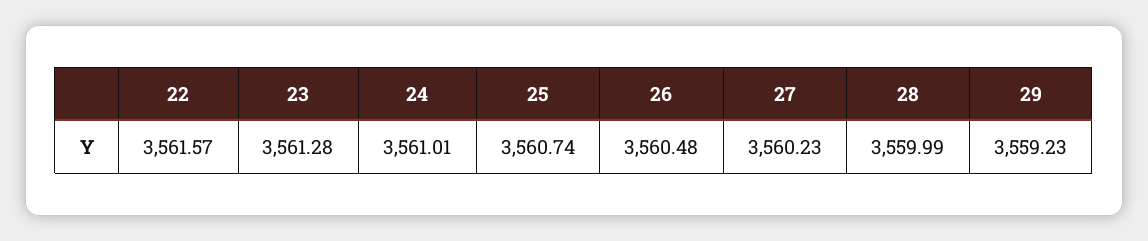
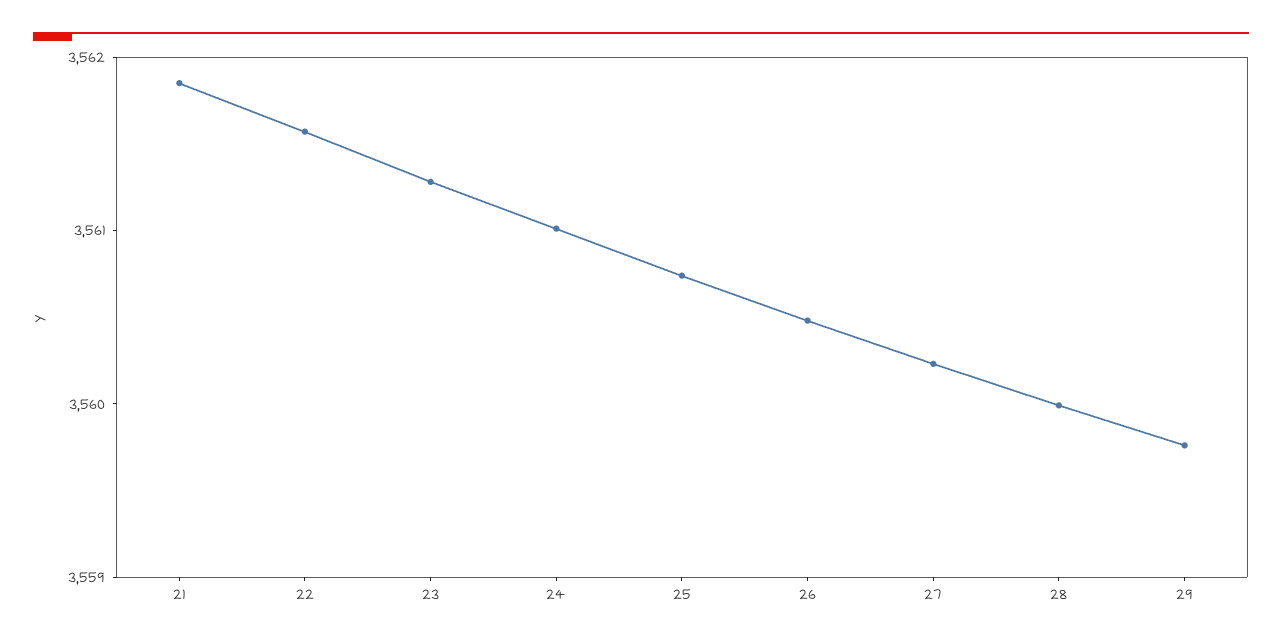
  {
    "22": 3561.57,
    "23": 3561.28,
    "24": 3561.01,
    "25": 3560.74,
    "26": 3560.48,
    "27": 3560.23,
    "28": 3559.99,
-   "29": 3559.23
+   "29": 3559.8,
+   "21": 3561.8
  }

